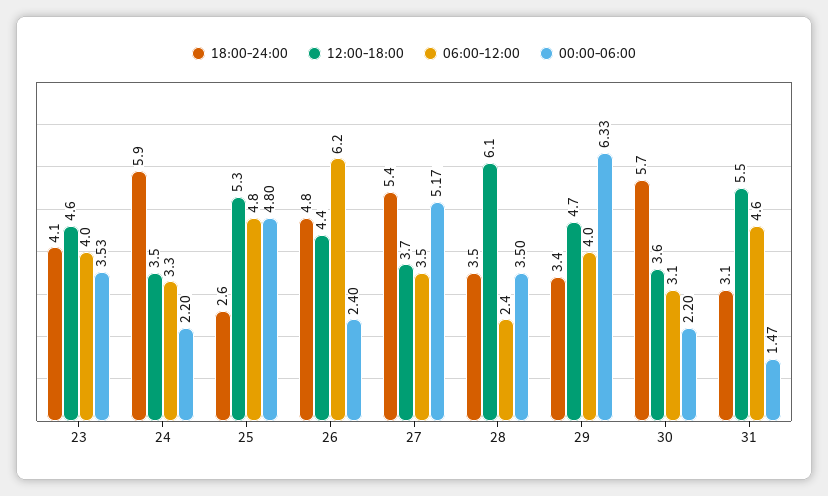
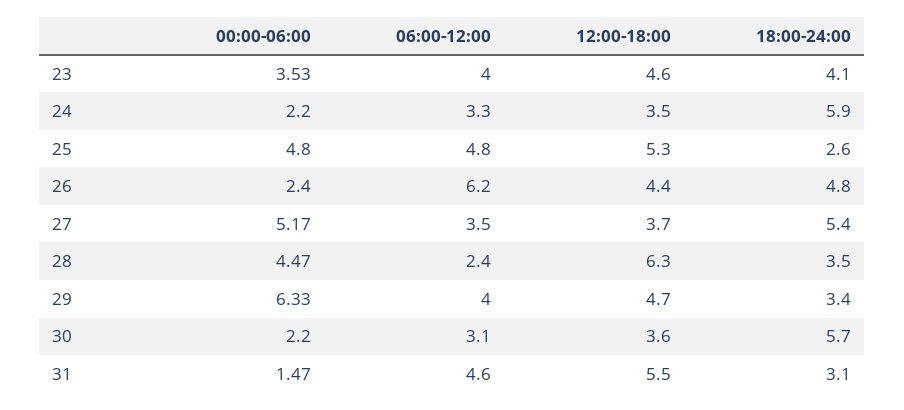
  {
    "18:00-24:00": {
      "23": 4.1,
      "24": 5.9,
      "25": 2.6,
      "26": 4.8,
      "27": 5.4,
      "28": 3.5,
      "29": 3.4,
      "30": 5.7,
      "31": 3.1
    },
    "12:00-18:00": {
      "23": 4.6,
      "24": 3.5,
      "25": 5.3,
      "26": 4.4,
      "27": 3.7,
-     "28": 6.1,
+     "28": 6.3,
      "29": 4.7,
      "30": 3.6,
      "31": 5.5
    },
    "06:00-12:00": {
      "23": 4,
      "24": 3.3,
      "25": 4.8,
      "26": 6.2,
      "27": 3.5,
      "28": 2.4,
      "29": 4,
      "30": 3.1,
      "31": 4.6
    },
    "00:00-06:00": {
      "23": 3.53,
      "24": 2.2,
      "25": 4.8,
      "26": 2.4,
      "27": 5.17,
-     "28": 3.5,
+     "28": 4.47,
      "29": 6.33,
      "30": 2.2,
      "31": 1.47
    }
  }

